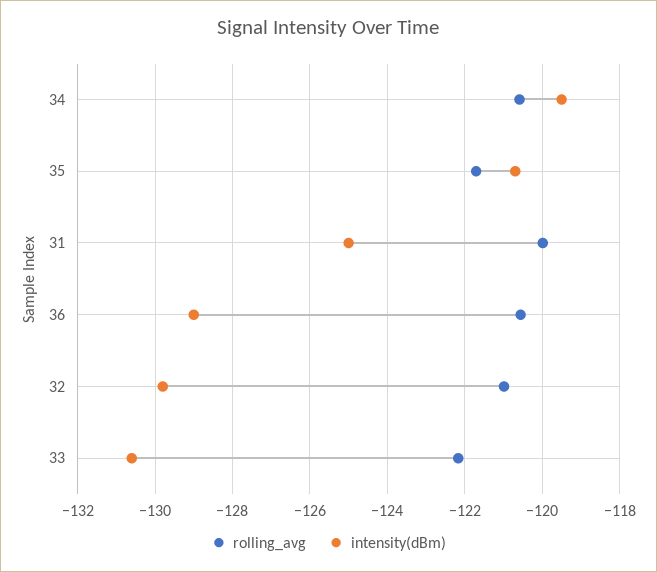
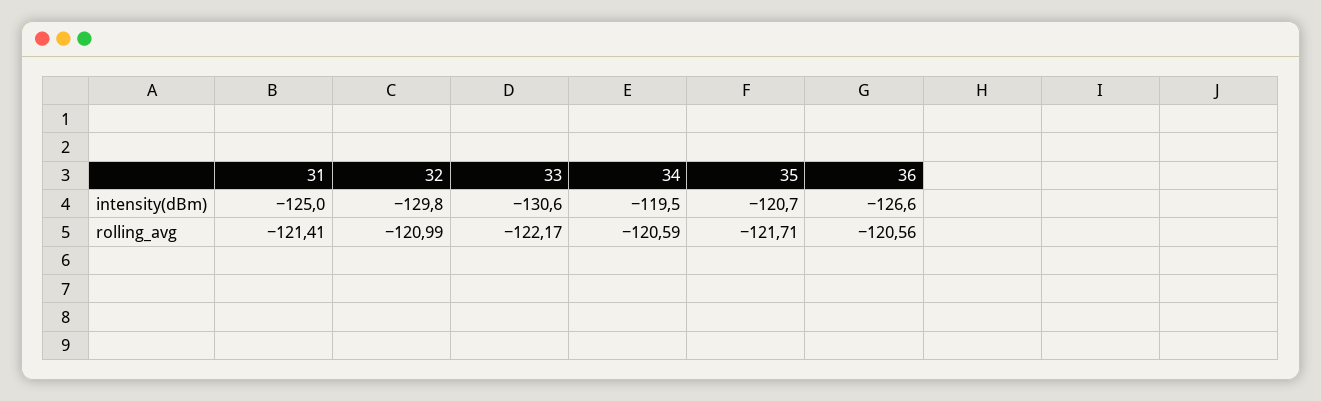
  {
    "rolling_avg": {
      "34": -120.59,
      "35": -121.71,
-     "31": -120,
+     "31": -121.41,
      "36": -120.56,
      "32": -120.99,
      "33": -122.17
    },
    "intensity(dBm)": {
      "34": -119.5,
      "35": -120.7,
      "31": -125,
-     "36": -129,
+     "36": -126.6,
      "32": -129.8,
      "33": -130.6
    }
  }

